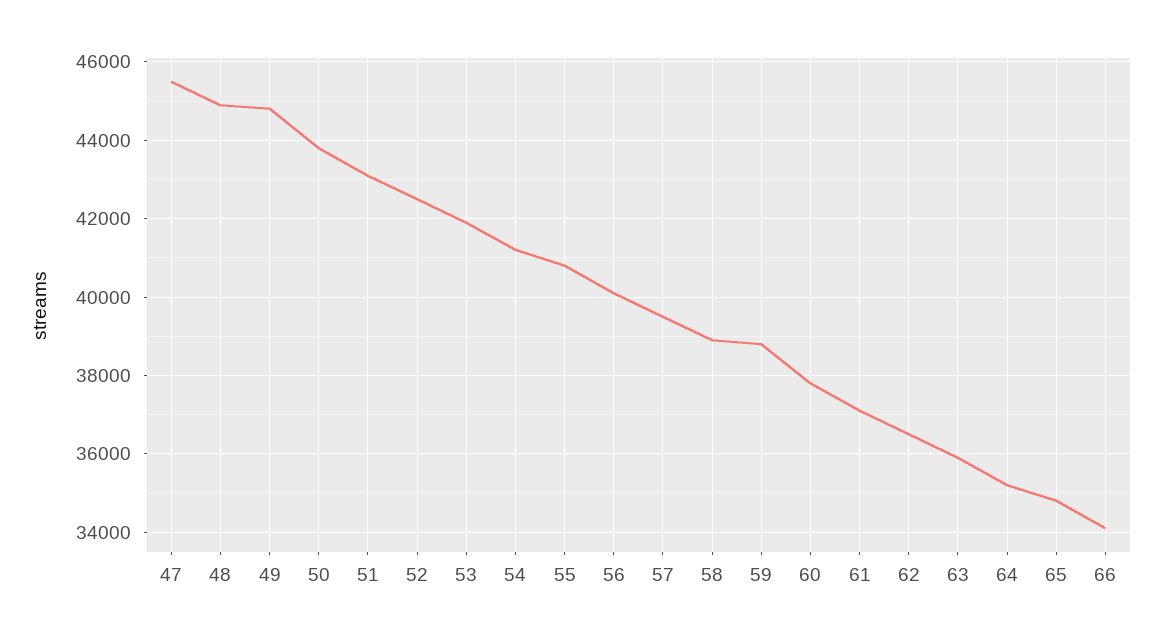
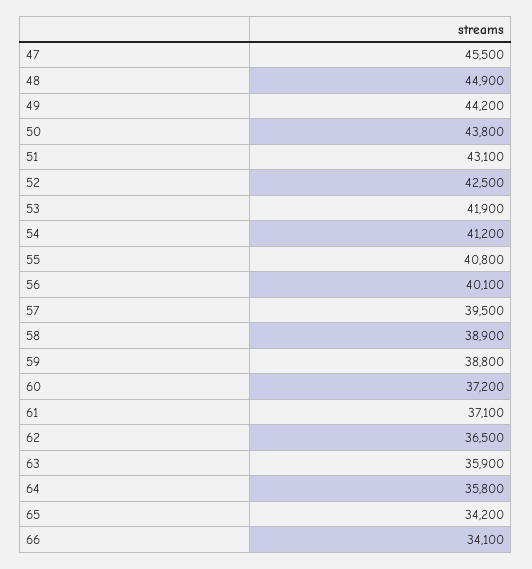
  {
    "47": 45500,
    "48": 44900,
-   "49": 44800,
+   "49": 44200,
    "50": 43800,
    "51": 43100,
    "52": 42500,
    "53": 41900,
    "54": 41200,
    "55": 40800,
    "56": 40100,
    "57": 39500,
    "58": 38900,
    "59": 38800,
-   "60": 37800,
+   "60": 37200,
    "61": 37100,
    "62": 36500,
    "63": 35900,
-   "64": 35200,
+   "64": 35800,
-   "65": 34800,
+   "65": 34200,
    "66": 34100
  }

